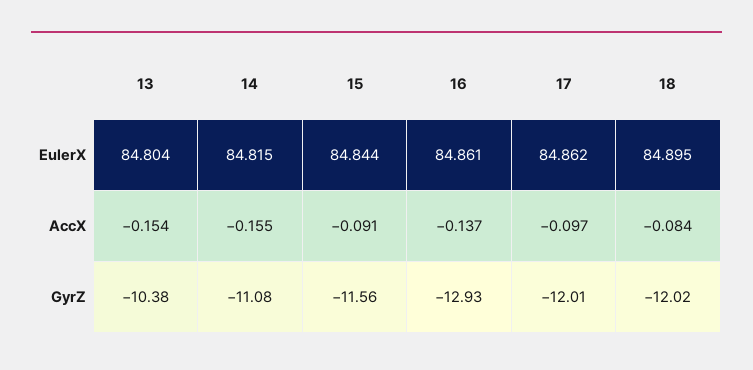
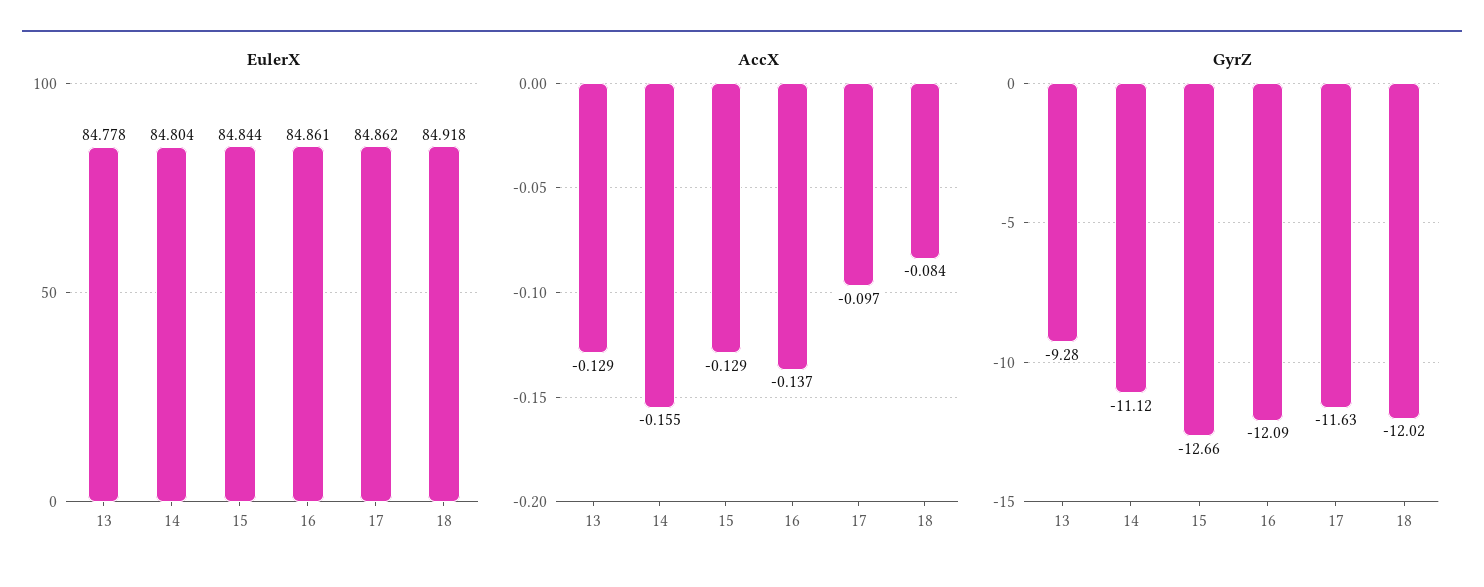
  {
    "EulerX": {
-     "13": 84.804,
+     "13": 84.778,
-     "14": 84.815,
+     "14": 84.804,
      "15": 84.844,
      "16": 84.861,
      "17": 84.862,
-     "18": 84.895
+     "18": 84.918
    },
    "AccX": {
-     "13": -0.154,
+     "13": -0.129,
      "14": -0.155,
-     "15": -0.091,
+     "15": -0.129,
      "16": -0.137,
      "17": -0.097,
      "18": -0.084
    },
    "GyrZ": {
-     "13": -10.38,
+     "13": -9.28,
-     "14": -11.08,
+     "14": -11.12,
-     "15": -11.56,
+     "15": -12.66,
-     "16": -12.93,
+     "16": -12.09,
-     "17": -12.01,
+     "17": -11.63,
      "18": -12.02
    }
  }

